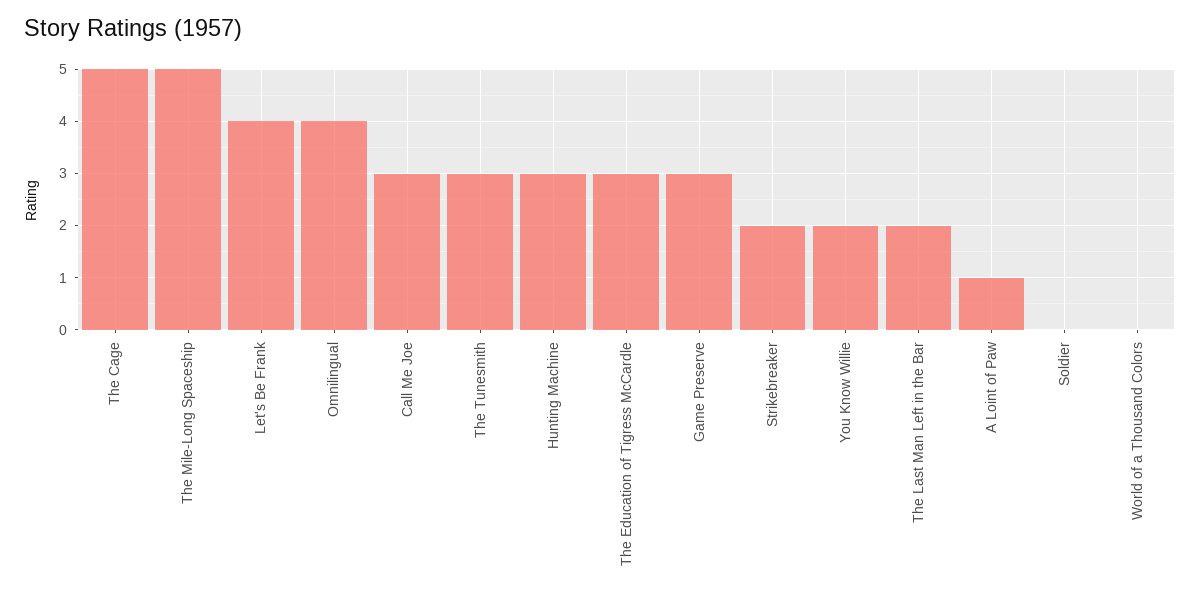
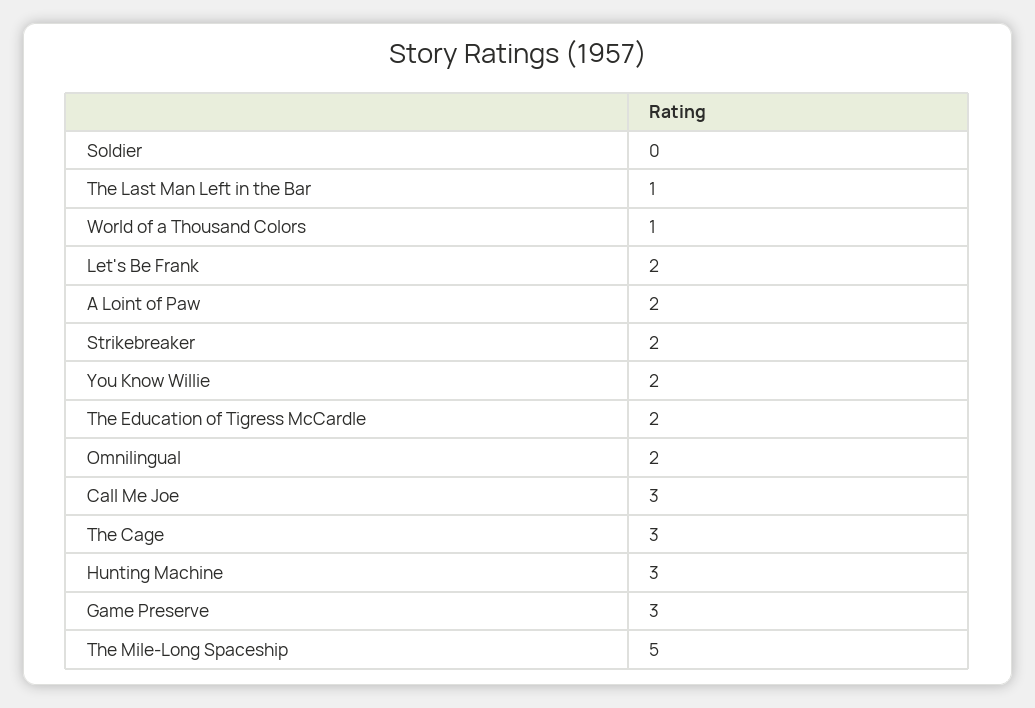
  {
-   "The Cage": 5,
+   "The Cage": 3,
    "The Mile-Long Spaceship": 5,
-   "Let's Be Frank": 4,
+   "Let's Be Frank": 2,
-   "Omnilingual": 4,
+   "Omnilingual": 2,
    "Call Me Joe": 3,
-   "The Tunesmith": 3,
    "Hunting Machine": 3,
-   "The Education of Tigress McCardle": 3,
+   "The Education of Tigress McCardle": 2,
    "Game Preserve": 3,
    "Strikebreaker": 2,
    "You Know Willie": 2,
-   "The Last Man Left in the Bar": 2,
+   "The Last Man Left in the Bar": 1,
-   "A Loint of Paw": 1,
+   "A Loint of Paw": 2,
    "Soldier": 0,
-   "World of a Thousand Colors": 0
+   "World of a Thousand Colors": 1
  }

